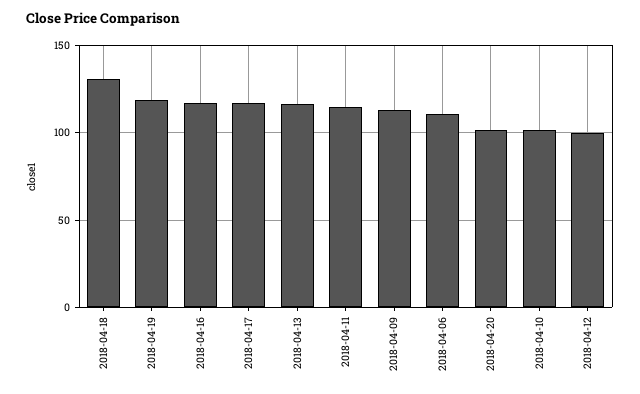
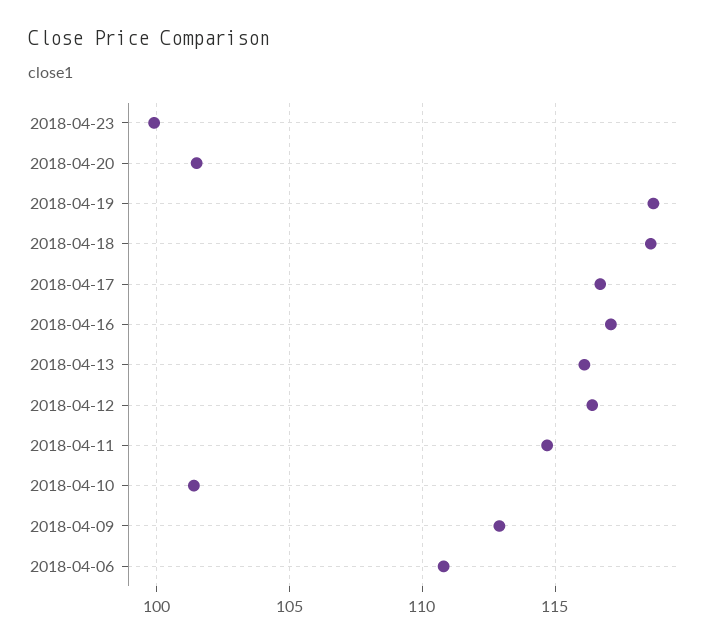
  {
-   "2018-04-18": 130,
+   "2018-04-18": 118.5,
    "2018-04-19": 118.5,
    "2018-04-16": 117,
    "2018-04-17": 116.5,
    "2018-04-13": 116,
    "2018-04-11": 114.5,
    "2018-04-09": 113,
    "2018-04-06": 111,
    "2018-04-20": 101.5,
    "2018-04-10": 101.5,
-   "2018-04-12": 100
+   "2018-04-12": 116.5,
+   "2018-04-23": 100
  }

